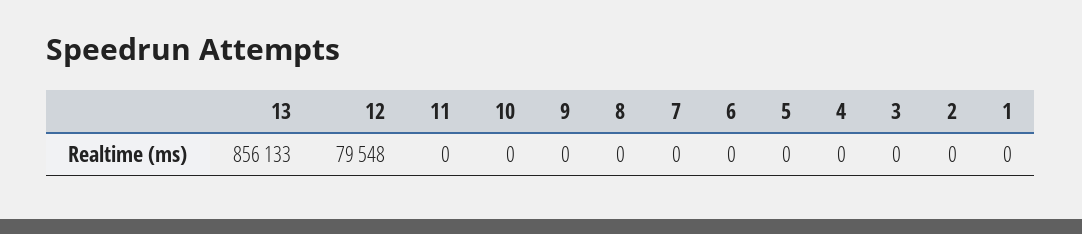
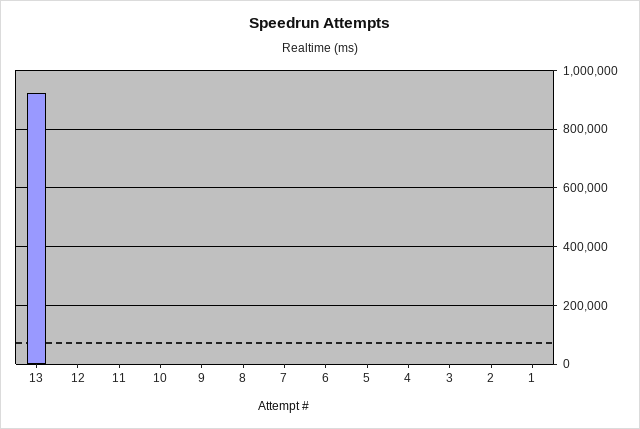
  {
-   "13": 856133,
+   "13": 925000,
-   "12": 79548,
+   "12": 0,
    "11": 0,
    "10": 0,
    "9": 0,
    "8": 0,
    "7": 0,
    "6": 0,
    "5": 0,
    "4": 0,
    "3": 0,
    "2": 0,
    "1": 0
  }

